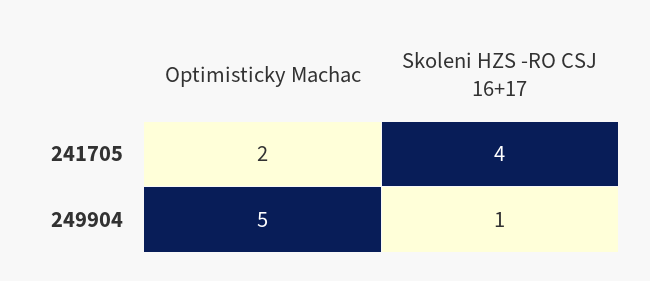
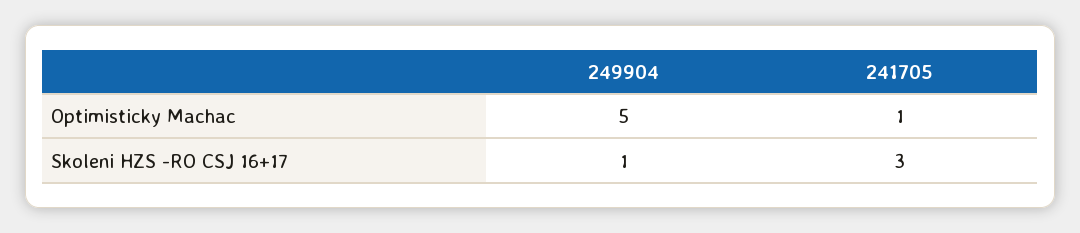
  {
    "Optimisticky Machac": {
-     "241705": 2,
+     "241705": 1,
      "249904": 5
    },
    "Skoleni HZS -RO CSJ 16+17": {
-     "241705": 4,
+     "241705": 3,
      "249904": 1
    }
  }

